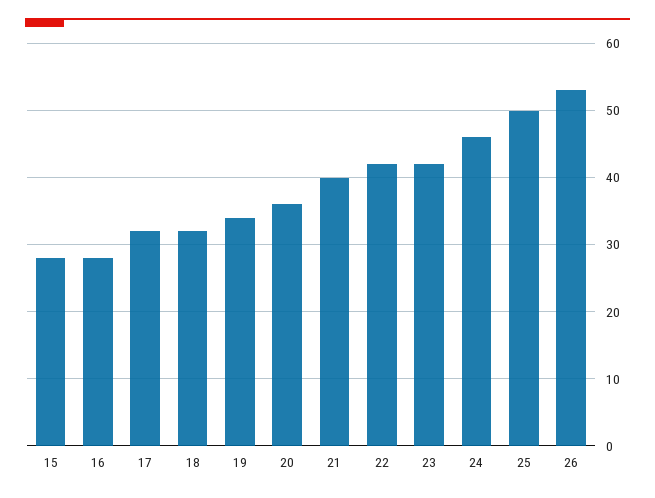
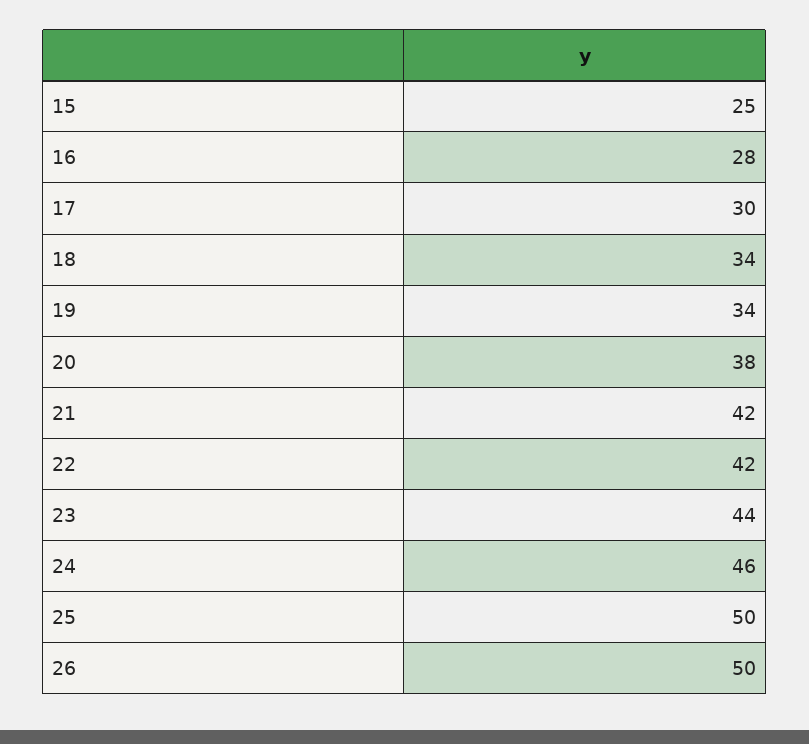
  {
-   "15": 28,
+   "15": 25,
    "16": 28,
-   "17": 32,
+   "17": 30,
-   "18": 32,
+   "18": 34,
    "19": 34,
-   "20": 36,
+   "20": 38,
-   "21": 40,
+   "21": 42,
    "22": 42,
-   "23": 42,
+   "23": 44,
    "24": 46,
    "25": 50,
-   "26": 53
+   "26": 50
  }

